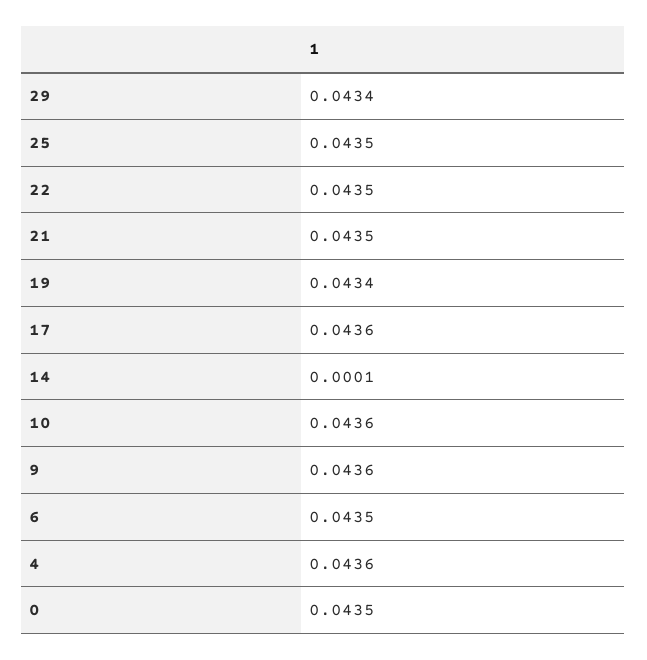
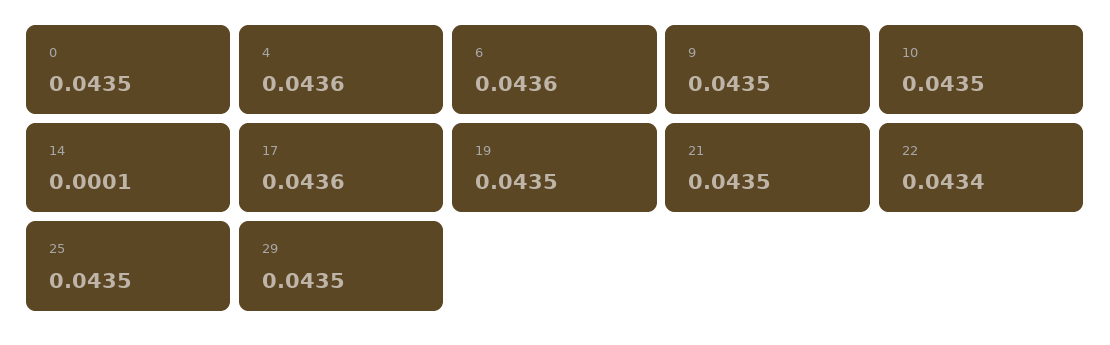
  {
-   "29": 0.0434,
+   "29": 0.0435,
    "25": 0.0435,
-   "22": 0.0435,
+   "22": 0.0434,
    "21": 0.0435,
-   "19": 0.0434,
+   "19": 0.0435,
    "17": 0.0436,
    "14": 0.0001,
-   "10": 0.0436,
+   "10": 0.0435,
-   "9": 0.0436,
+   "9": 0.0435,
-   "6": 0.0435,
+   "6": 0.0436,
    "4": 0.0436,
    "0": 0.0435
  }

